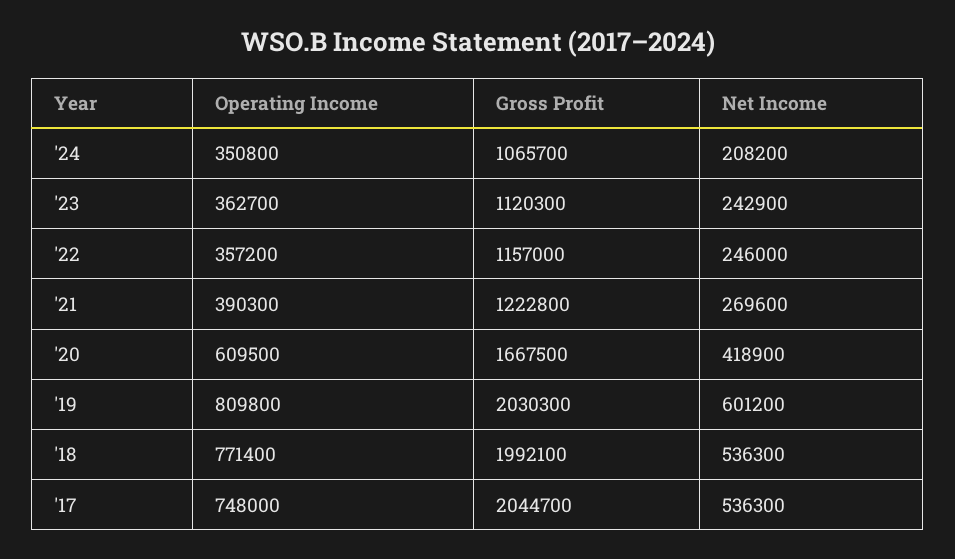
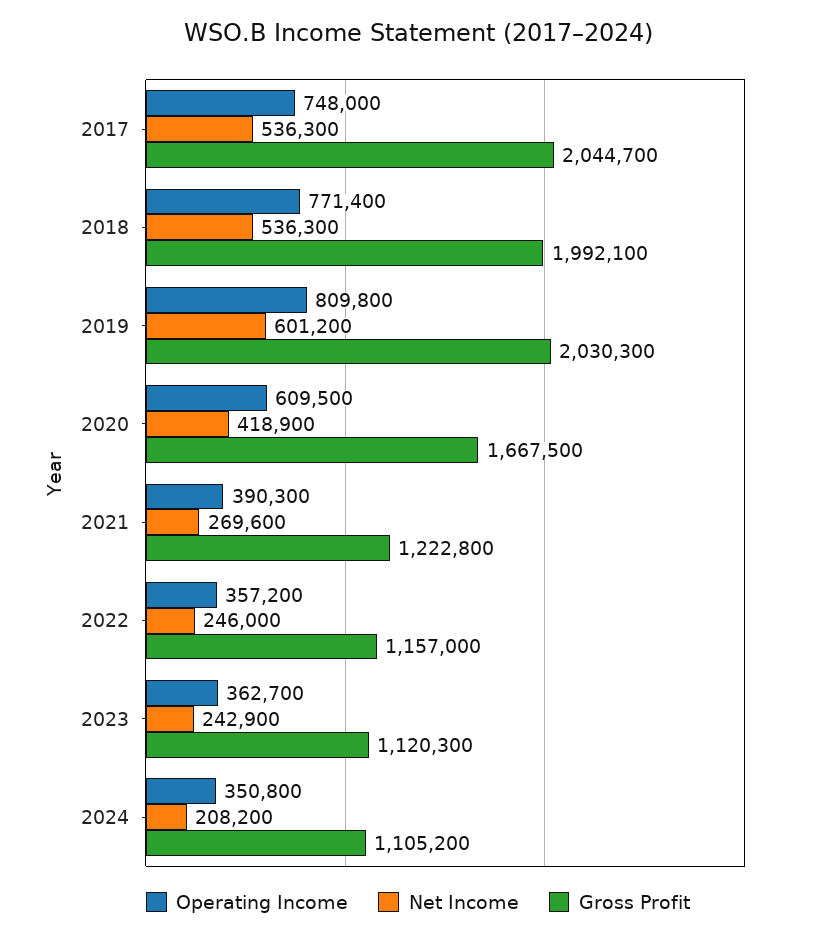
  {
    "Operating Income": {
      "'24": 350800,
      "'23": 362700,
      "'22": 357200,
      "'21": 390300,
      "'20": 609500,
      "'19": 809800,
      "'18": 771400,
      "'17": 748000
    },
    "Gross Profit": {
-     "'24": 1065700,
+     "'24": 1105200,
      "'23": 1120300,
      "'22": 1157000,
      "'21": 1222800,
      "'20": 1667500,
      "'19": 2030300,
      "'18": 1992100,
      "'17": 2044700
    },
    "Net Income": {
      "'24": 208200,
      "'23": 242900,
      "'22": 246000,
      "'21": 269600,
      "'20": 418900,
      "'19": 601200,
      "'18": 536300,
      "'17": 536300
    }
  }

